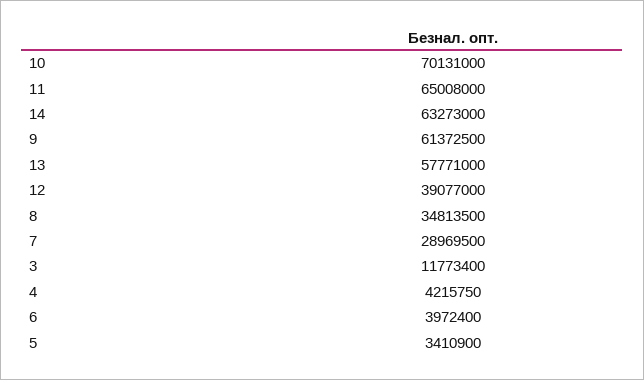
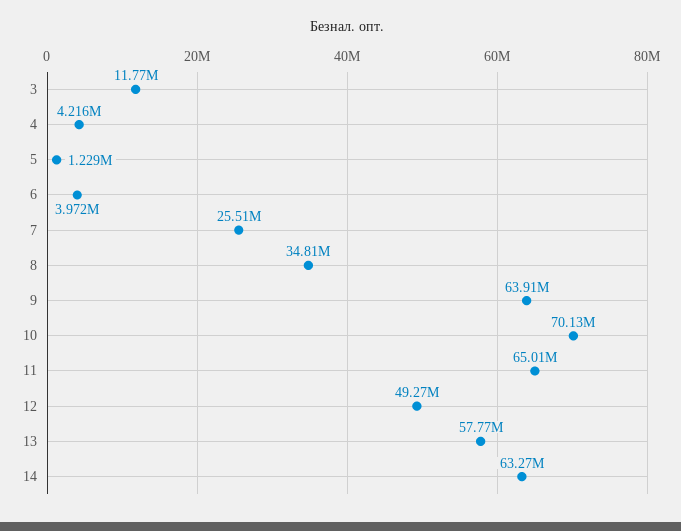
  {
    "10": 70131000,
    "11": 65008000,
    "14": 63273000,
-   "9": 61372500,
+   "9": 63910000,
    "13": 57771000,
-   "12": 39077000,
+   "12": 49270000,
    "8": 34813500,
-   "7": 28969500,
+   "7": 25510000,
    "3": 11773400,
    "4": 4215750,
    "6": 3972400,
-   "5": 3410900
+   "5": 1229000
  }

